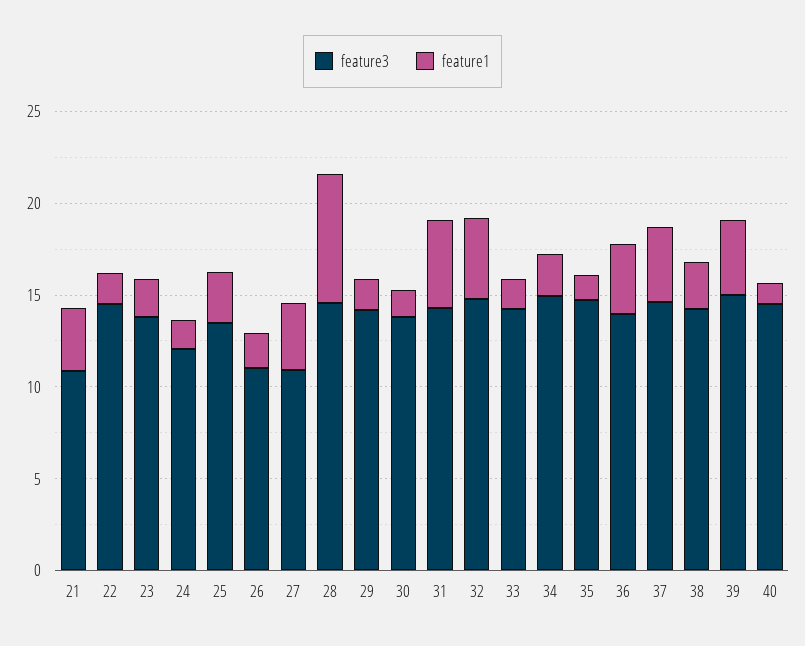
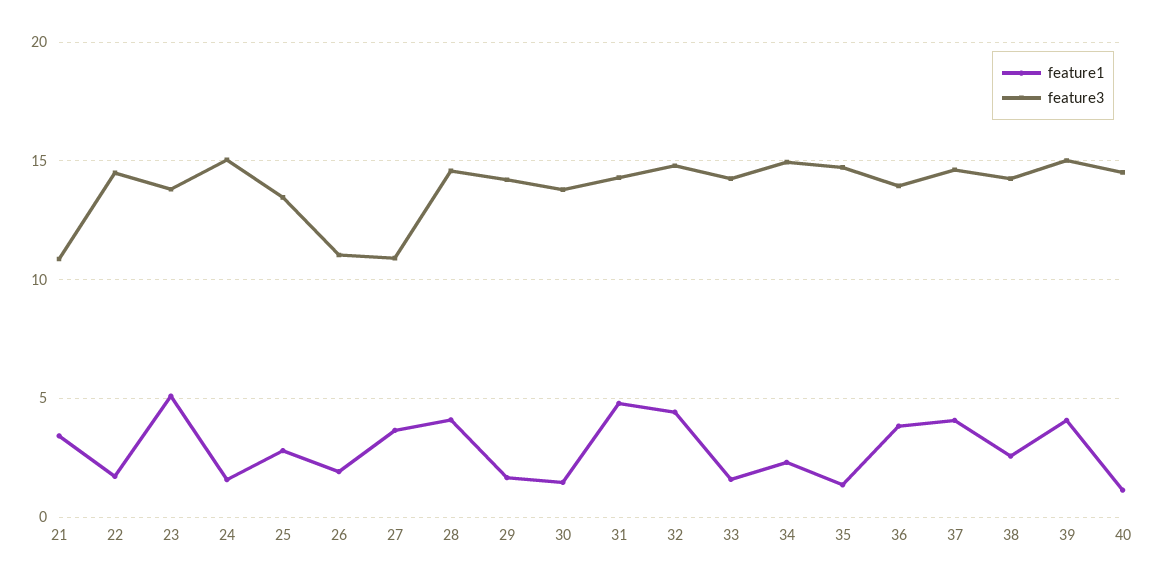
  {
    "feature3": {
      "21": 11,
      "22": 14.5,
      "23": 14,
-     "24": 12,
+     "24": 15,
      "25": 13.5,
      "26": 11,
      "27": 11,
      "28": 14.5,
      "29": 14,
      "30": 14,
      "31": 14.5,
      "32": 15,
      "33": 14.5,
      "34": 15,
      "35": 14.5,
      "36": 14,
      "37": 14.5,
      "38": 14.5,
      "39": 15,
      "40": 14.5
    },
    "feature1": {
      "21": 3.5,
      "22": 1.5,
-     "23": 2,
+     "23": 5,
      "24": 1.5,
      "25": 3,
      "26": 2,
      "27": 3.5,
-     "28": 7,
+     "28": 4,
      "29": 1.5,
      "30": 1.5,
      "31": 5,
      "32": 4.5,
      "33": 1.5,
      "34": 2.5,
      "35": 1.5,
      "36": 4,
      "37": 4,
      "38": 2.5,
      "39": 4,
      "40": 1
    }
  }

